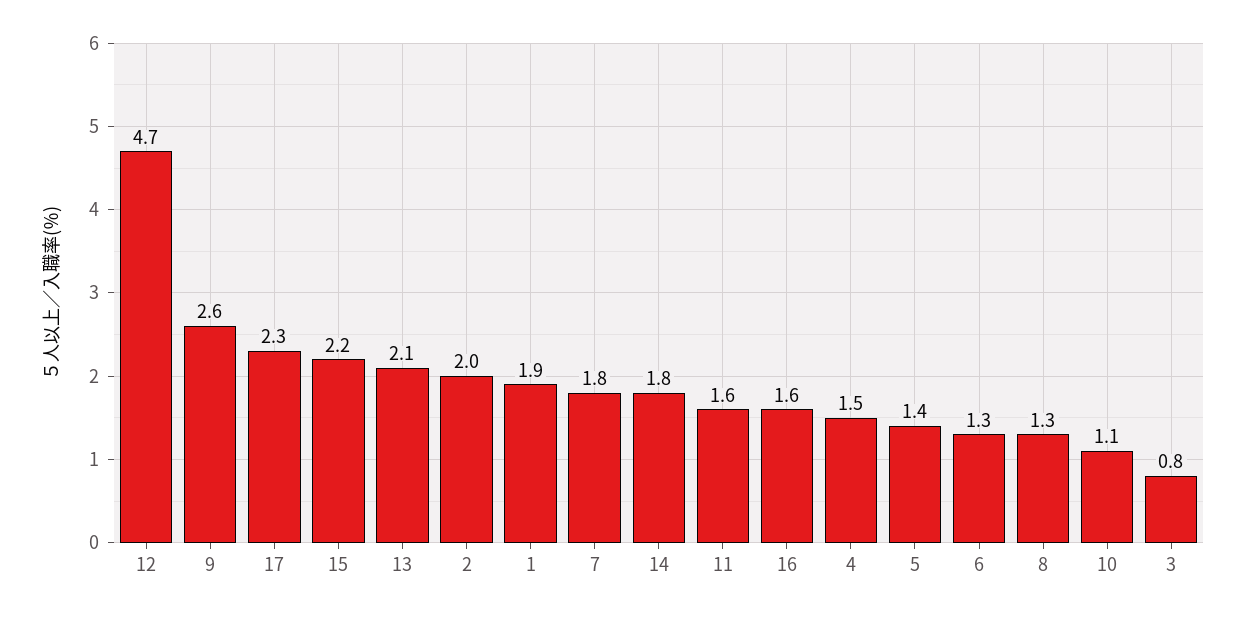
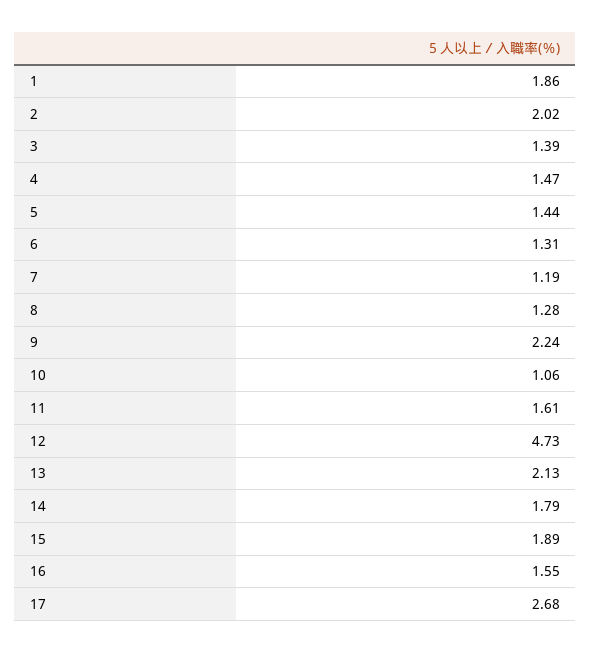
  {
    "12": 4.73,
-   "9": 2.6,
+   "9": 2.24,
-   "17": 2.3,
+   "17": 2.68,
-   "15": 2.2,
+   "15": 1.89,
    "13": 2.13,
    "2": 2.02,
    "1": 1.86,
-   "7": 1.8,
+   "7": 1.19,
    "14": 1.79,
    "11": 1.61,
    "16": 1.55,
    "4": 1.47,
    "5": 1.44,
    "6": 1.31,
    "8": 1.28,
    "10": 1.06,
-   "3": 0.8
+   "3": 1.39
  }

